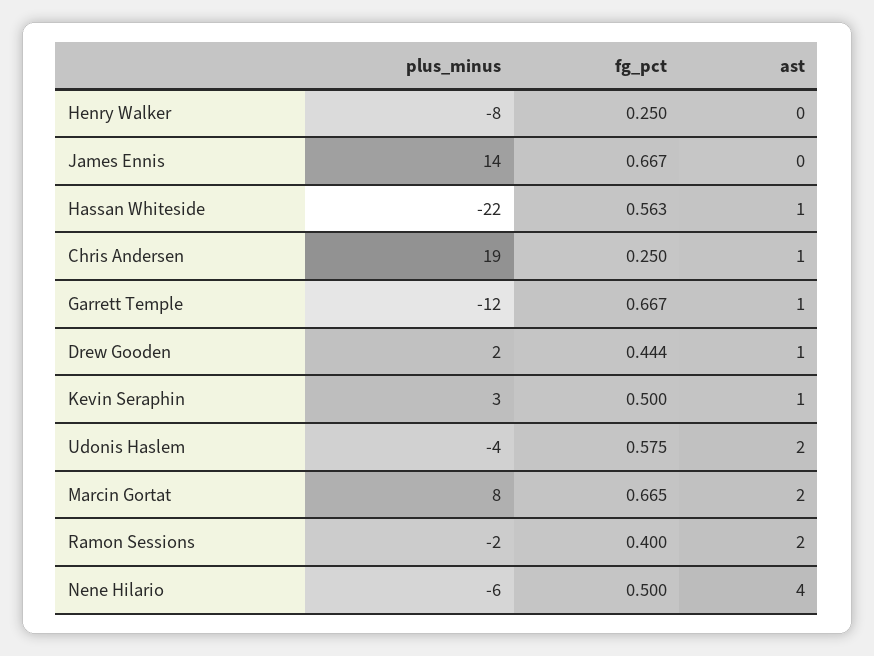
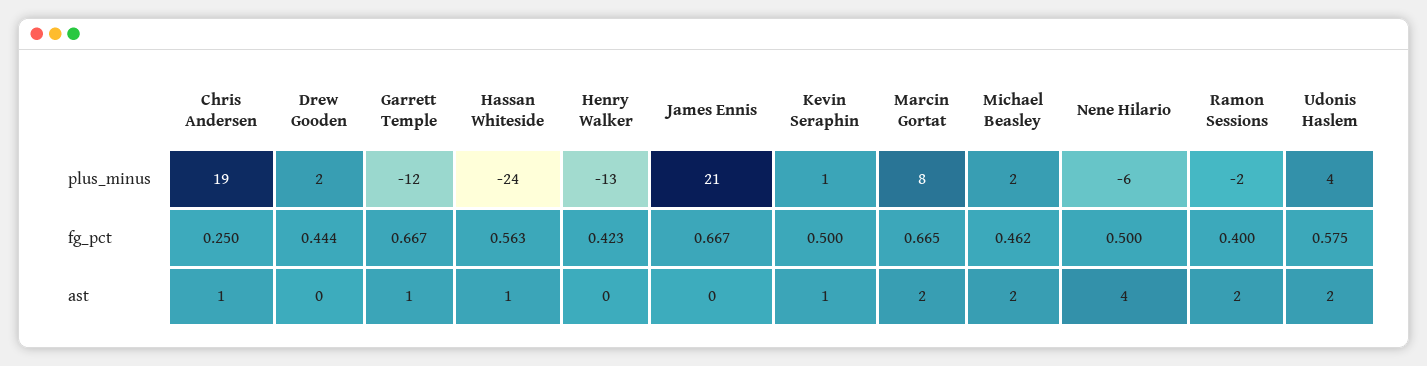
  {
    "plus_minus": {
-     "Henry Walker": -8,
+     "Henry Walker": -13,
-     "James Ennis": 14,
+     "James Ennis": 21,
-     "Hassan Whiteside": -22,
+     "Hassan Whiteside": -24,
      "Chris Andersen": 19,
      "Garrett Temple": -12,
      "Drew Gooden": 2,
-     "Kevin Seraphin": 3,
+     "Kevin Seraphin": 1,
-     "Udonis Haslem": -4,
+     "Udonis Haslem": 4,
      "Marcin Gortat": 8,
      "Ramon Sessions": -2,
-     "Nene Hilario": -6
+     "Nene Hilario": -6,
+     "Michael Beasley": 2
    },
    "fg_pct": {
-     "Henry Walker": 0.25,
+     "Henry Walker": 0.423,
      "James Ennis": 0.667,
      "Hassan Whiteside": 0.563,
      "Chris Andersen": 0.25,
      "Garrett Temple": 0.667,
      "Drew Gooden": 0.444,
      "Kevin Seraphin": 0.5,
      "Udonis Haslem": 0.575,
      "Marcin Gortat": 0.665,
      "Ramon Sessions": 0.4,
-     "Nene Hilario": 0.5
+     "Nene Hilario": 0.5,
+     "Michael Beasley": 0.462
    },
    "ast": {
      "Henry Walker": 0,
      "James Ennis": 0,
      "Hassan Whiteside": 1,
      "Chris Andersen": 1,
      "Garrett Temple": 1,
-     "Drew Gooden": 1,
+     "Drew Gooden": 0,
      "Kevin Seraphin": 1,
      "Udonis Haslem": 2,
      "Marcin Gortat": 2,
      "Ramon Sessions": 2,
-     "Nene Hilario": 4
+     "Nene Hilario": 4,
+     "Michael Beasley": 2
    }
  }

